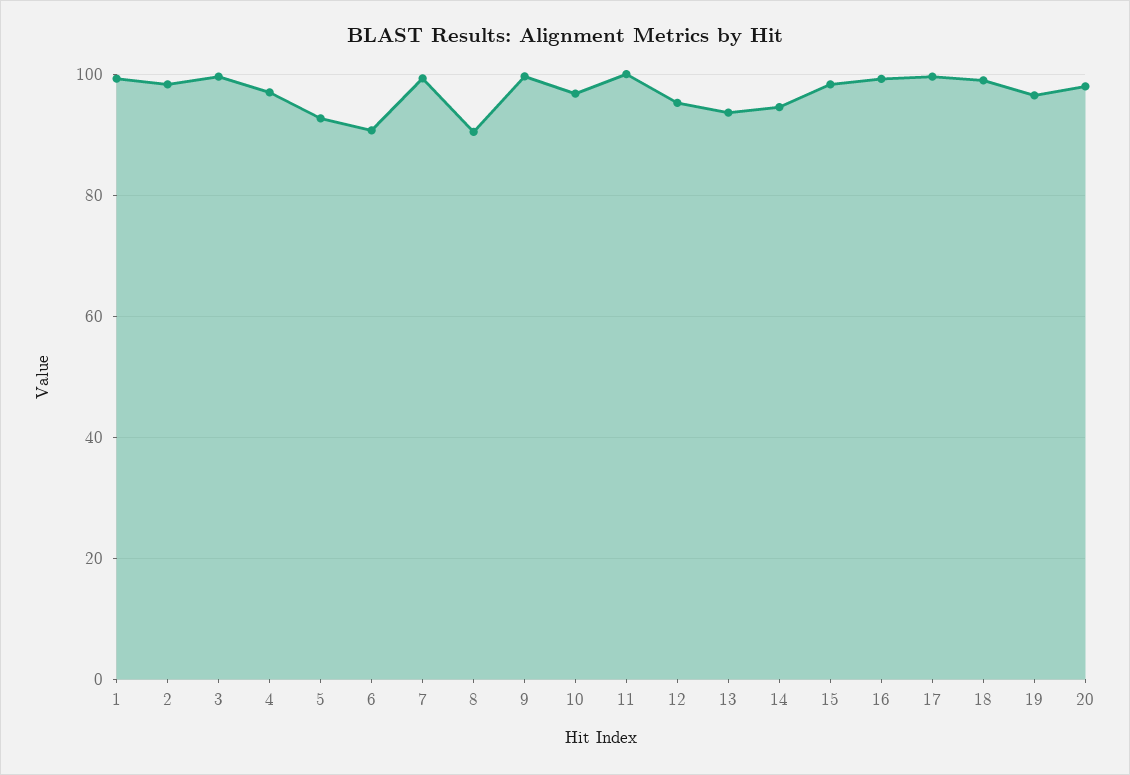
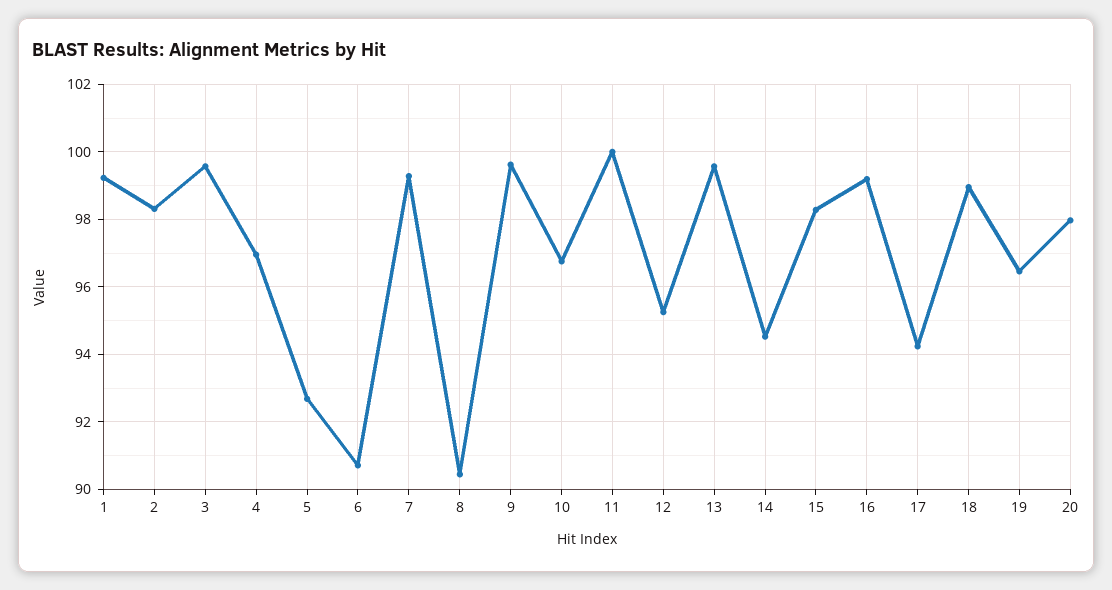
  {
    "1": 99.2,
    "2": 98.4,
    "3": 99.6,
    "4": 97,
    "5": 92.6,
    "6": 90.8,
    "7": 99.2,
    "8": 90.4,
    "9": 99.6,
    "10": 96.8,
    "11": 100,
    "12": 95.2,
-   "13": 94,
+   "13": 99.6,
    "14": 94.6,
    "15": 98.2,
    "16": 99.2,
-   "17": 100,
+   "17": 94.2,
    "18": 99,
    "19": 96.4,
    "20": 98
  }

